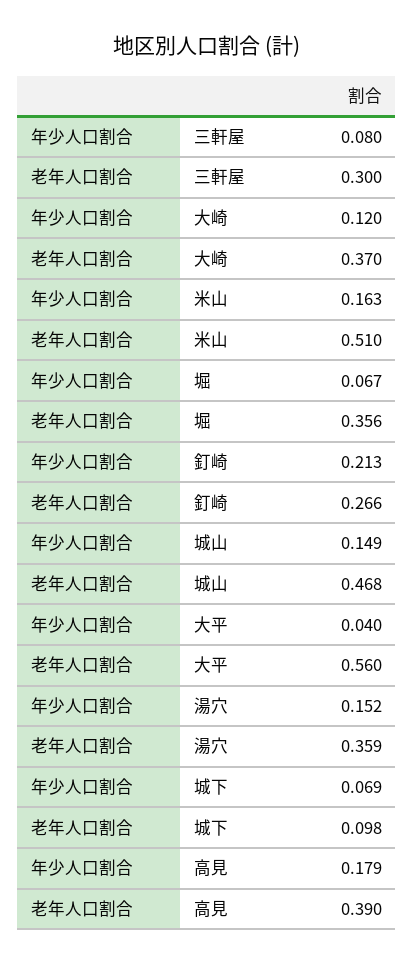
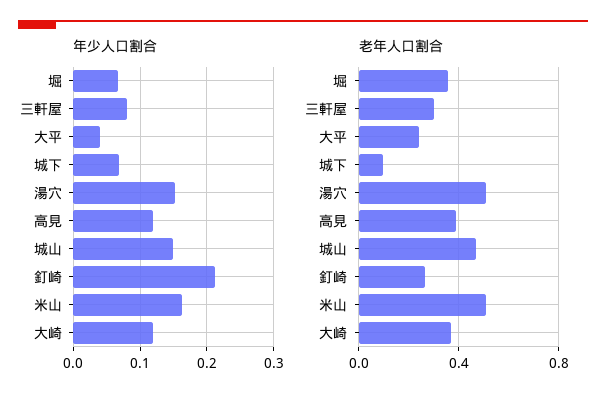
  {
    "年少人口割合": {
      "三軒屋": 0.08,
      "大崎": 0.12,
      "米山": 0.163,
      "堀": 0.067,
      "釘崎": 0.213,
      "城山": 0.149,
      "大平": 0.04,
      "湯穴": 0.152,
      "城下": 0.069,
-     "高見": 0.179
+     "高見": 0.12
    },
    "老年人口割合": {
      "三軒屋": 0.3,
      "大崎": 0.37,
      "米山": 0.51,
      "堀": 0.356,
      "釘崎": 0.266,
      "城山": 0.468,
-     "大平": 0.56,
+     "大平": 0.25,
-     "湯穴": 0.359,
+     "湯穴": 0.5,
      "城下": 0.098,
      "高見": 0.39
    }
  }

